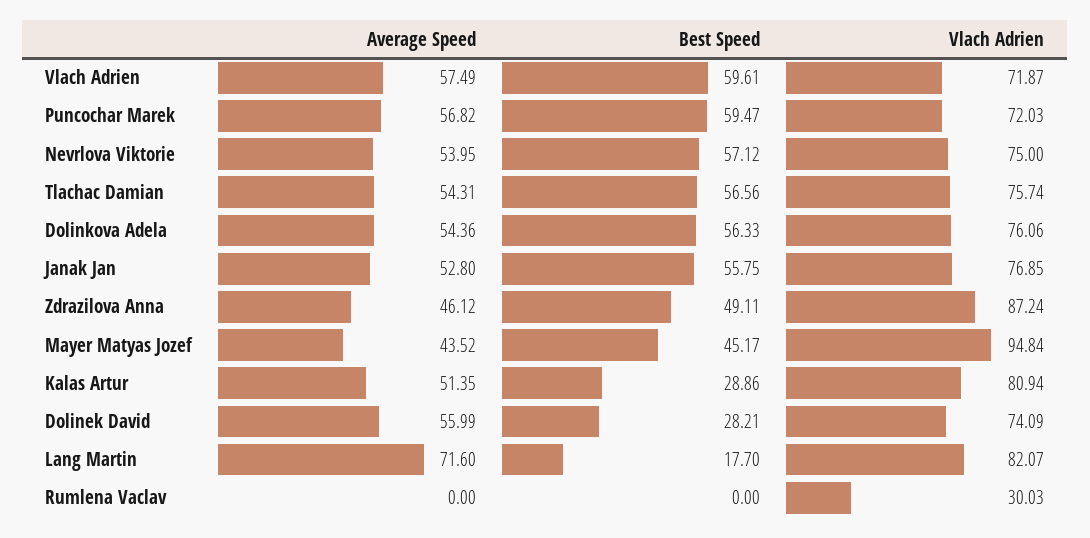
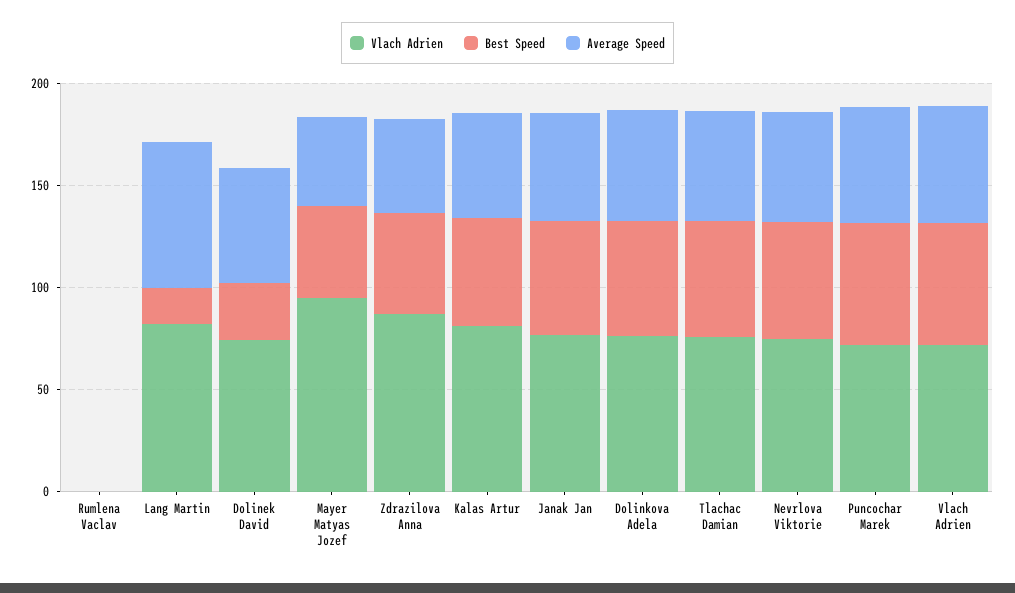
  {
    "Average Speed": {
      "Vlach Adrien": 57.49,
      "Puncochar Marek": 56.82,
      "Nevrlova Viktorie": 53.95,
      "Tlachac Damian": 54.31,
      "Dolinkova Adela": 54.36,
      "Janak Jan": 52.8,
      "Zdrazilova Anna": 46.12,
      "Mayer Matyas Jozef": 43.52,
      "Kalas Artur": 51.35,
      "Dolinek David": 55.99,
      "Lang Martin": 71.6,
      "Rumlena Vaclav": 0
    },
    "Best Speed": {
      "Vlach Adrien": 59.61,
      "Puncochar Marek": 59.47,
      "Nevrlova Viktorie": 57.12,
      "Tlachac Damian": 56.56,
      "Dolinkova Adela": 56.33,
      "Janak Jan": 55.75,
      "Zdrazilova Anna": 49.11,
      "Mayer Matyas Jozef": 45.17,
-     "Kalas Artur": 28.86,
+     "Kalas Artur": 50,
      "Dolinek David": 28.21,
      "Lang Martin": 17.7,
      "Rumlena Vaclav": 0
    },
    "Vlach Adrien": {
      "Vlach Adrien": 71.87,
      "Puncochar Marek": 72.03,
      "Nevrlova Viktorie": 75,
      "Tlachac Damian": 75.74,
      "Dolinkova Adela": 76.06,
      "Janak Jan": 76.85,
      "Zdrazilova Anna": 87.24,
      "Mayer Matyas Jozef": 94.84,
      "Kalas Artur": 80.94,
      "Dolinek David": 74.09,
      "Lang Martin": 82.07,
-     "Rumlena Vaclav": 30.03
+     "Rumlena Vaclav": 0
    }
  }

